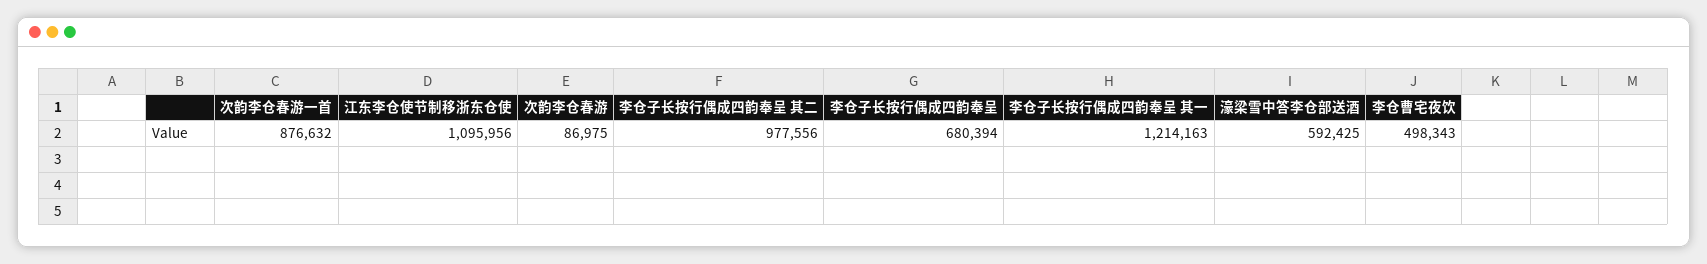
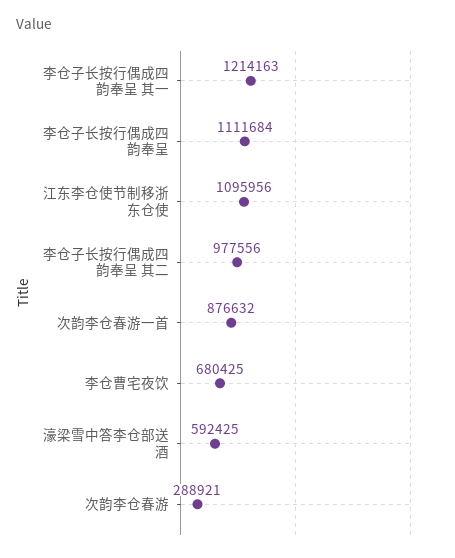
  {
    "次韵李仓春游一首": 876632,
    "江东李仓使节制移浙东仓使": 1095956,
-   "次韵李仓春游": 86975,
+   "次韵李仓春游": 288921,
    "李仓子长按行偶成四韵奉呈 其二": 977556,
-   "李仓子长按行偶成四韵奉呈": 680394,
+   "李仓子长按行偶成四韵奉呈": 1111684,
    "李仓子长按行偶成四韵奉呈 其一": 1214163,
    "濠梁雪中答李仓部送酒": 592425,
-   "李仓曹宅夜饮": 498343
+   "李仓曹宅夜饮": 680425
  }

